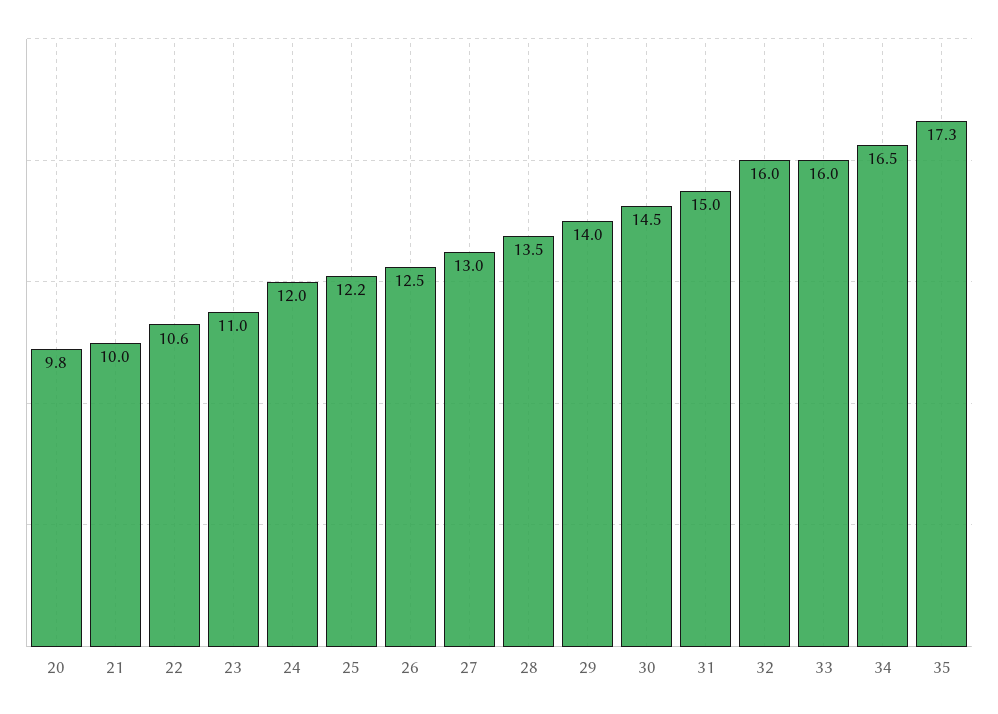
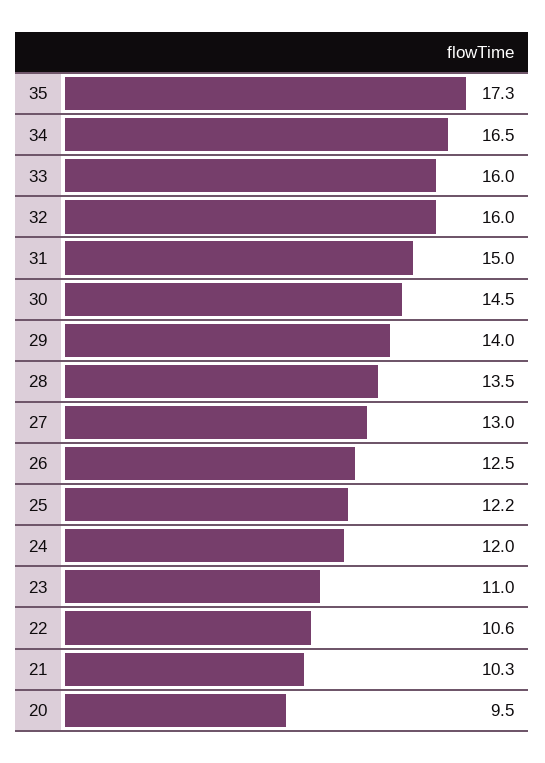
  {
-   "20": 9.8,
+   "20": 9.5,
-   "21": 10,
+   "21": 10.3,
    "22": 10.6,
    "23": 11,
    "24": 12,
    "25": 12.2,
    "26": 12.5,
    "27": 13,
    "28": 13.5,
    "29": 14,
    "30": 14.5,
    "31": 15,
    "32": 16,
    "33": 16,
    "34": 16.5,
    "35": 17.3
  }

